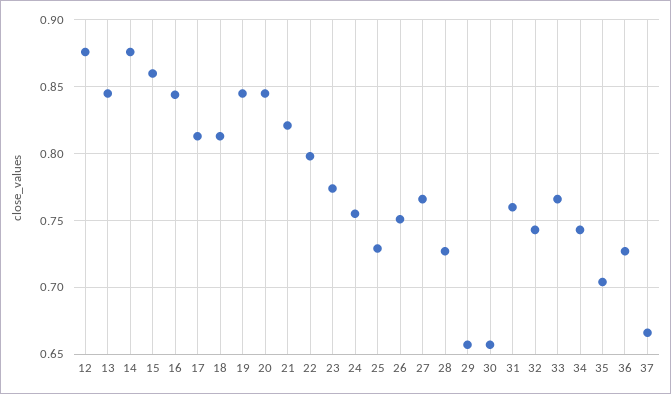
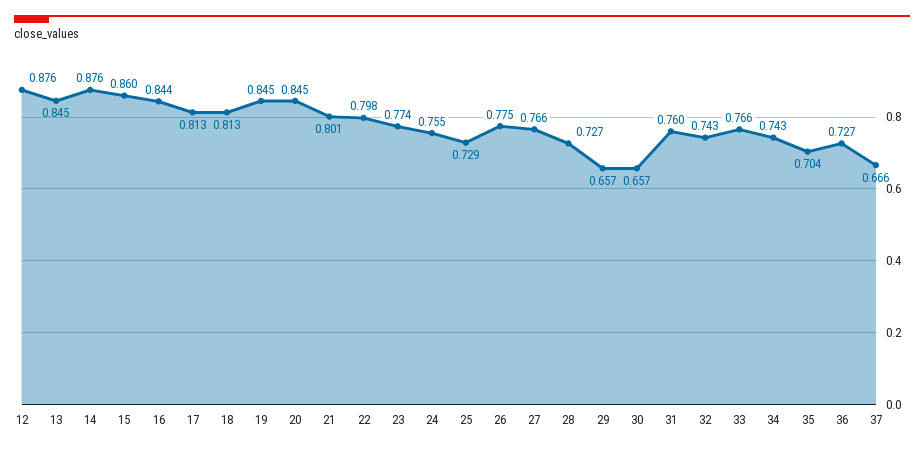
  {
    "12": 0.876,
    "13": 0.845,
    "14": 0.876,
    "15": 0.86,
    "16": 0.844,
    "17": 0.813,
    "18": 0.813,
    "19": 0.845,
    "20": 0.845,
-   "21": 0.82,
+   "21": 0.801,
    "22": 0.798,
    "23": 0.774,
    "24": 0.755,
    "25": 0.729,
-   "26": 0.75,
+   "26": 0.775,
    "27": 0.766,
    "28": 0.727,
    "29": 0.657,
    "30": 0.657,
    "31": 0.76,
    "32": 0.743,
    "33": 0.766,
    "34": 0.743,
    "35": 0.704,
    "36": 0.727,
    "37": 0.666
  }

